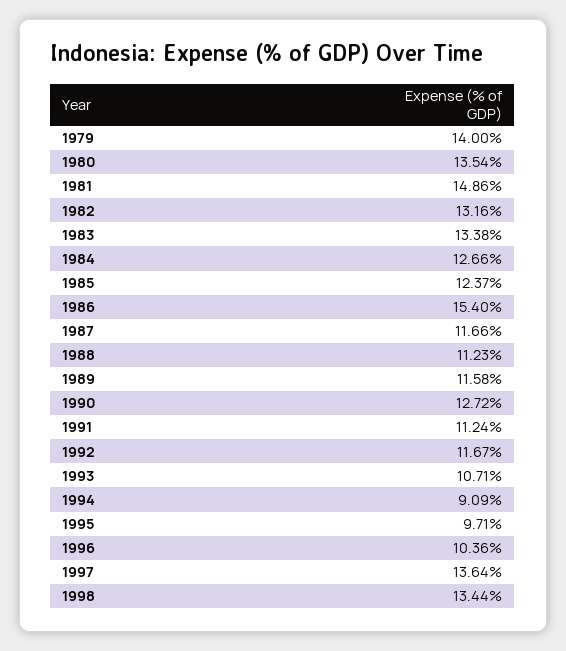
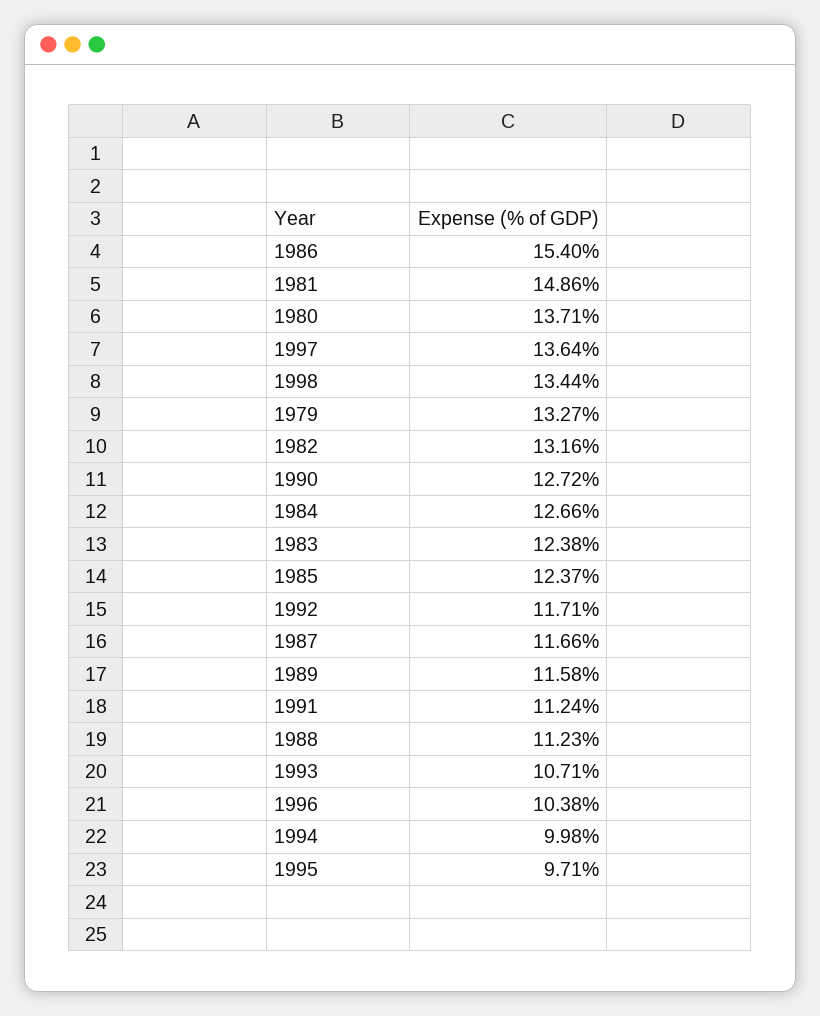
  {
-   "1979": 14,
+   "1979": 13.27,
-   "1980": 13.54,
+   "1980": 13.71,
    "1981": 14.86,
    "1982": 13.16,
-   "1983": 13.38,
+   "1983": 12.38,
    "1984": 12.66,
    "1985": 12.37,
    "1986": 15.4,
    "1987": 11.66,
    "1988": 11.23,
    "1989": 11.58,
    "1990": 12.72,
    "1991": 11.24,
-   "1992": 11.67,
+   "1992": 11.71,
    "1993": 10.71,
-   "1994": 9.09,
+   "1994": 9.98,
    "1995": 9.71,
-   "1996": 10.36,
+   "1996": 10.38,
    "1997": 13.64,
    "1998": 13.44
  }

